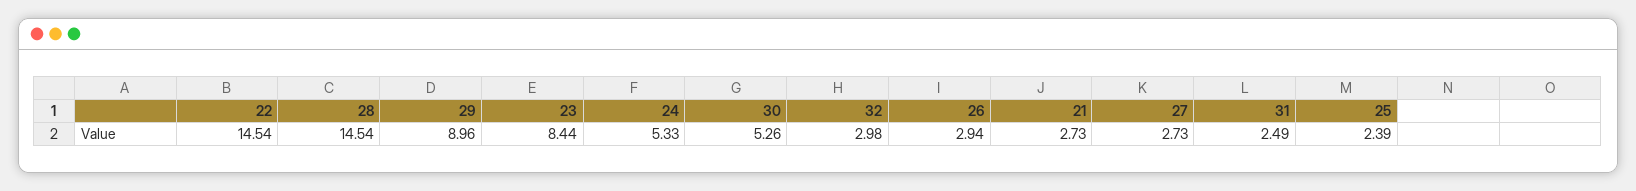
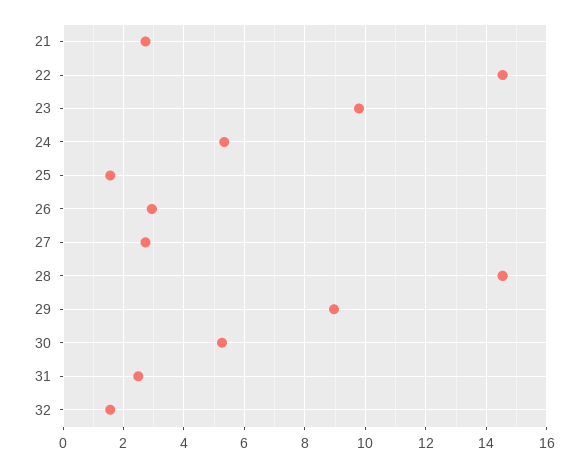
  {
    "22": 14.54,
    "28": 14.54,
    "29": 8.96,
-   "23": 8.44,
+   "23": 9.8,
    "24": 5.33,
    "30": 5.26,
-   "32": 2.98,
+   "32": 1.6,
    "26": 2.94,
    "21": 2.73,
    "27": 2.73,
    "31": 2.49,
-   "25": 2.39
+   "25": 1.6
  }

